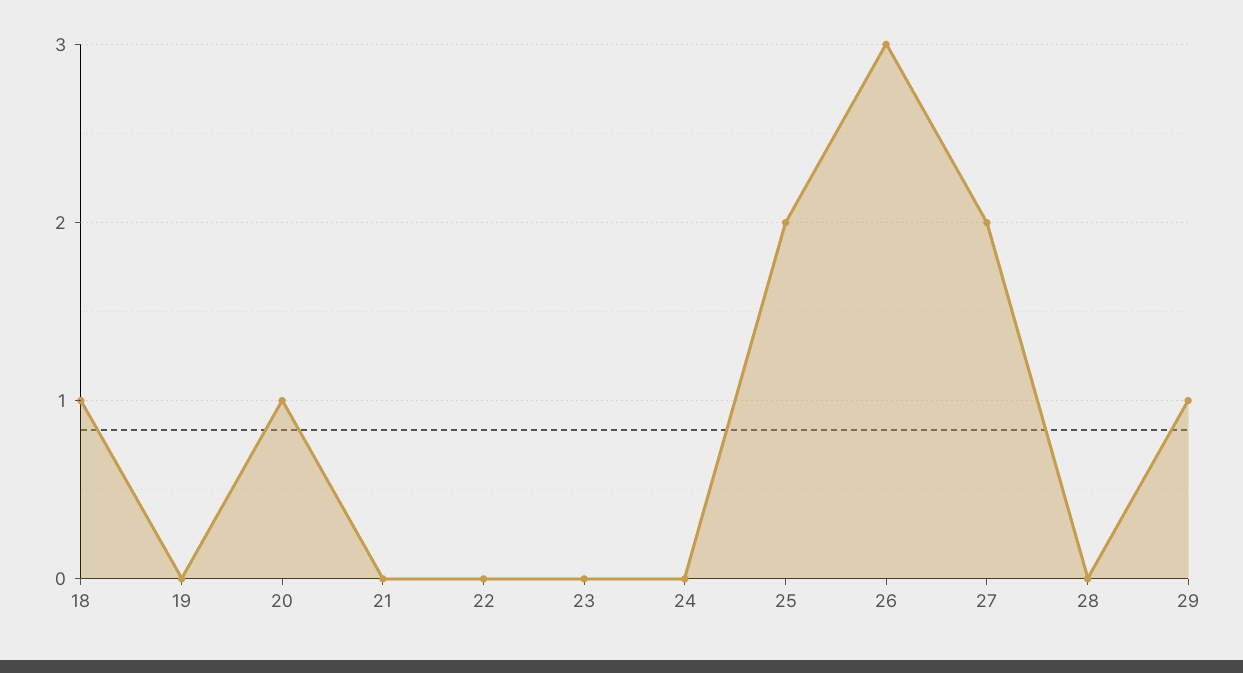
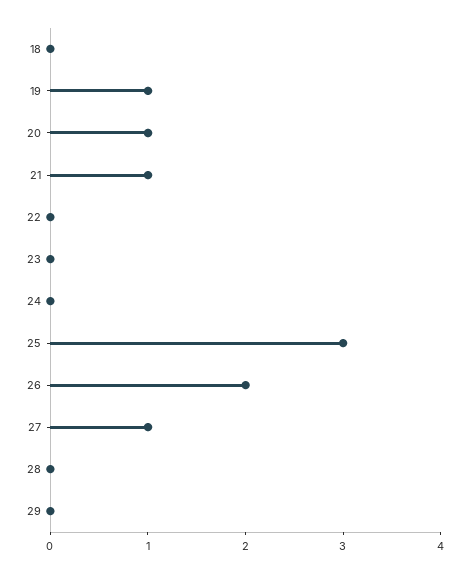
  {
-   "18": 1,
+   "18": 0,
-   "19": 0,
+   "19": 1,
    "20": 1,
-   "21": 0,
+   "21": 1,
    "22": 0,
    "23": 0,
    "24": 0,
-   "25": 2,
+   "25": 3,
-   "26": 3,
+   "26": 2,
-   "27": 2,
+   "27": 1,
    "28": 0,
-   "29": 1
+   "29": 0
  }

